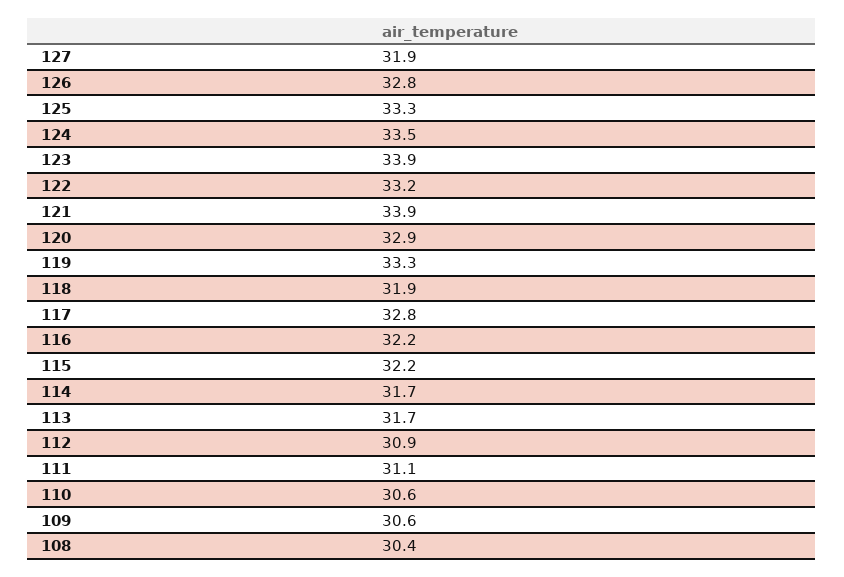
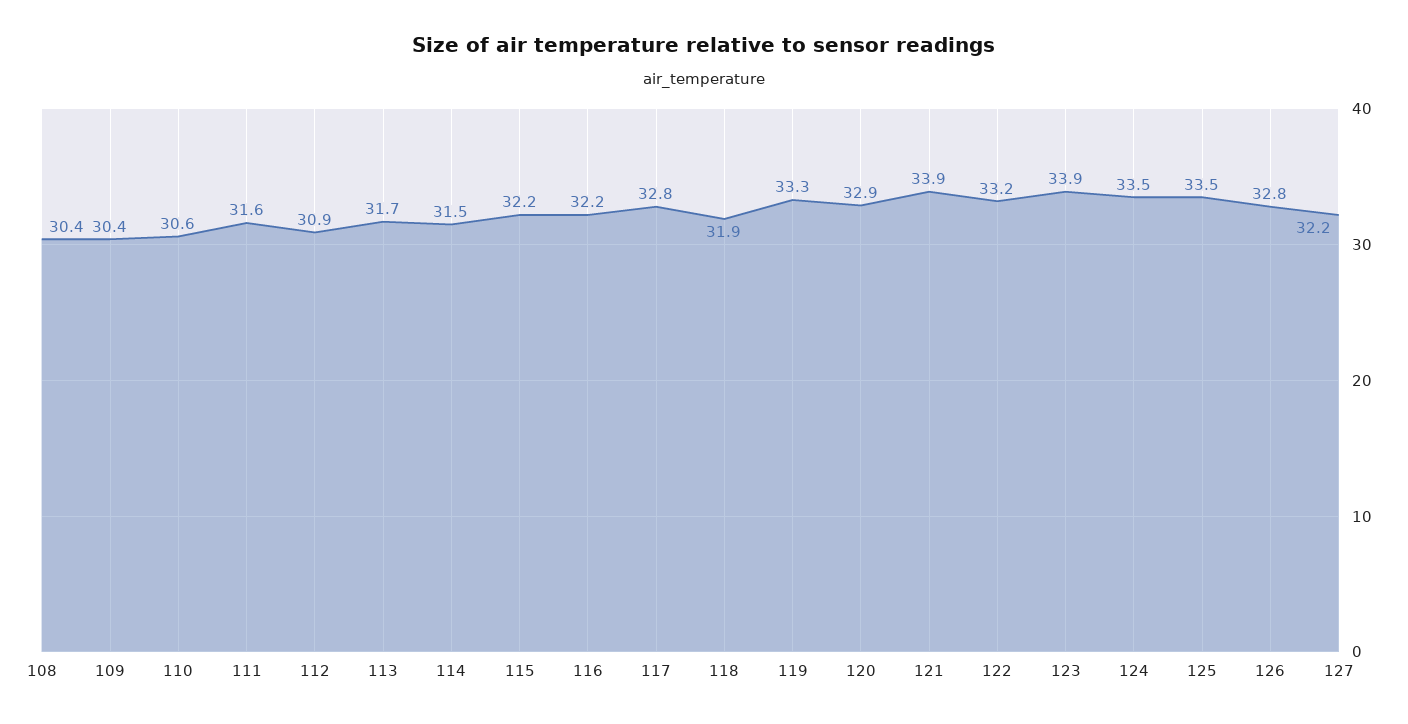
  {
-   "127": 31.9,
+   "127": 32.2,
    "126": 32.8,
-   "125": 33.3,
+   "125": 33.5,
    "124": 33.5,
    "123": 33.9,
    "122": 33.2,
    "121": 33.9,
    "120": 32.9,
    "119": 33.3,
    "118": 31.9,
    "117": 32.8,
    "116": 32.2,
    "115": 32.2,
-   "114": 31.7,
+   "114": 31.5,
    "113": 31.7,
    "112": 30.9,
-   "111": 31.1,
+   "111": 31.6,
    "110": 30.6,
-   "109": 30.6,
+   "109": 30.4,
    "108": 30.4
  }

